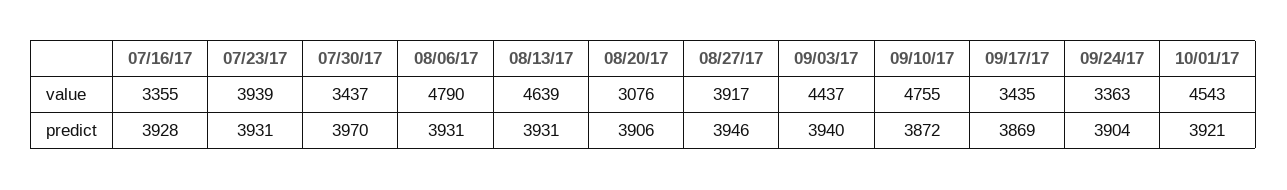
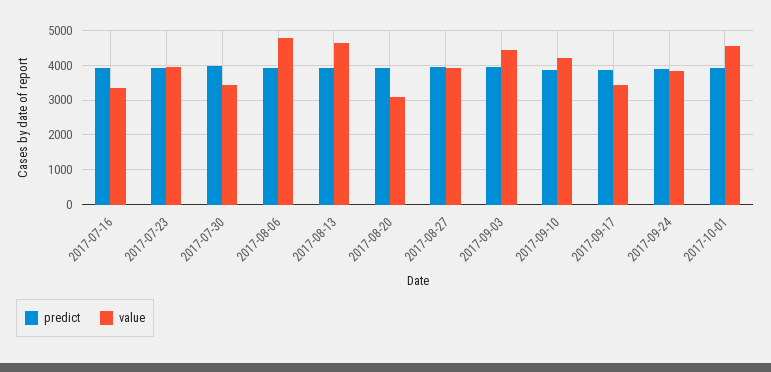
  {
    "value": {
      "07/16/17": 3355,
      "07/23/17": 3939,
      "07/30/17": 3437,
      "08/06/17": 4790,
      "08/13/17": 4639,
      "08/20/17": 3076,
      "08/27/17": 3917,
      "09/03/17": 4437,
-     "09/10/17": 4755,
+     "09/10/17": 4200,
      "09/17/17": 3435,
-     "09/24/17": 3363,
+     "09/24/17": 3800,
      "10/01/17": 4543
    },
    "predict": {
      "07/16/17": 3928,
      "07/23/17": 3931,
      "07/30/17": 3970,
      "08/06/17": 3931,
      "08/13/17": 3931,
      "08/20/17": 3906,
      "08/27/17": 3946,
      "09/03/17": 3940,
      "09/10/17": 3872,
      "09/17/17": 3869,
      "09/24/17": 3904,
      "10/01/17": 3921
    }
  }

